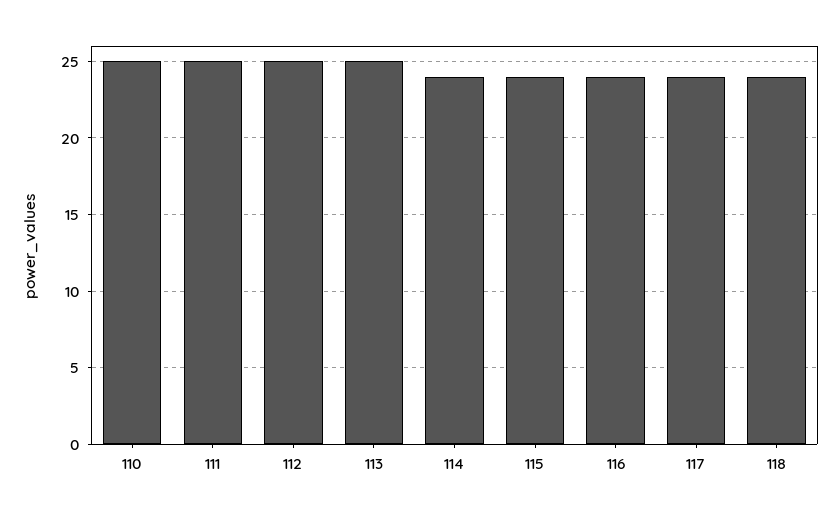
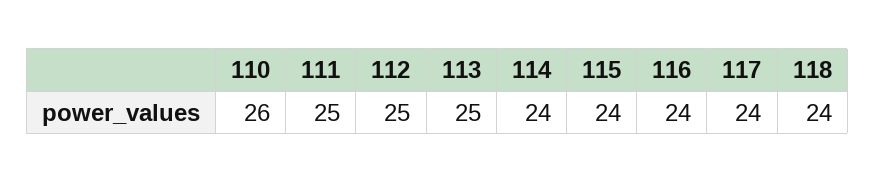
  {
-   "110": 25,
+   "110": 26,
    "111": 25,
    "112": 25,
    "113": 25,
    "114": 24,
    "115": 24,
    "116": 24,
    "117": 24,
    "118": 24
  }

